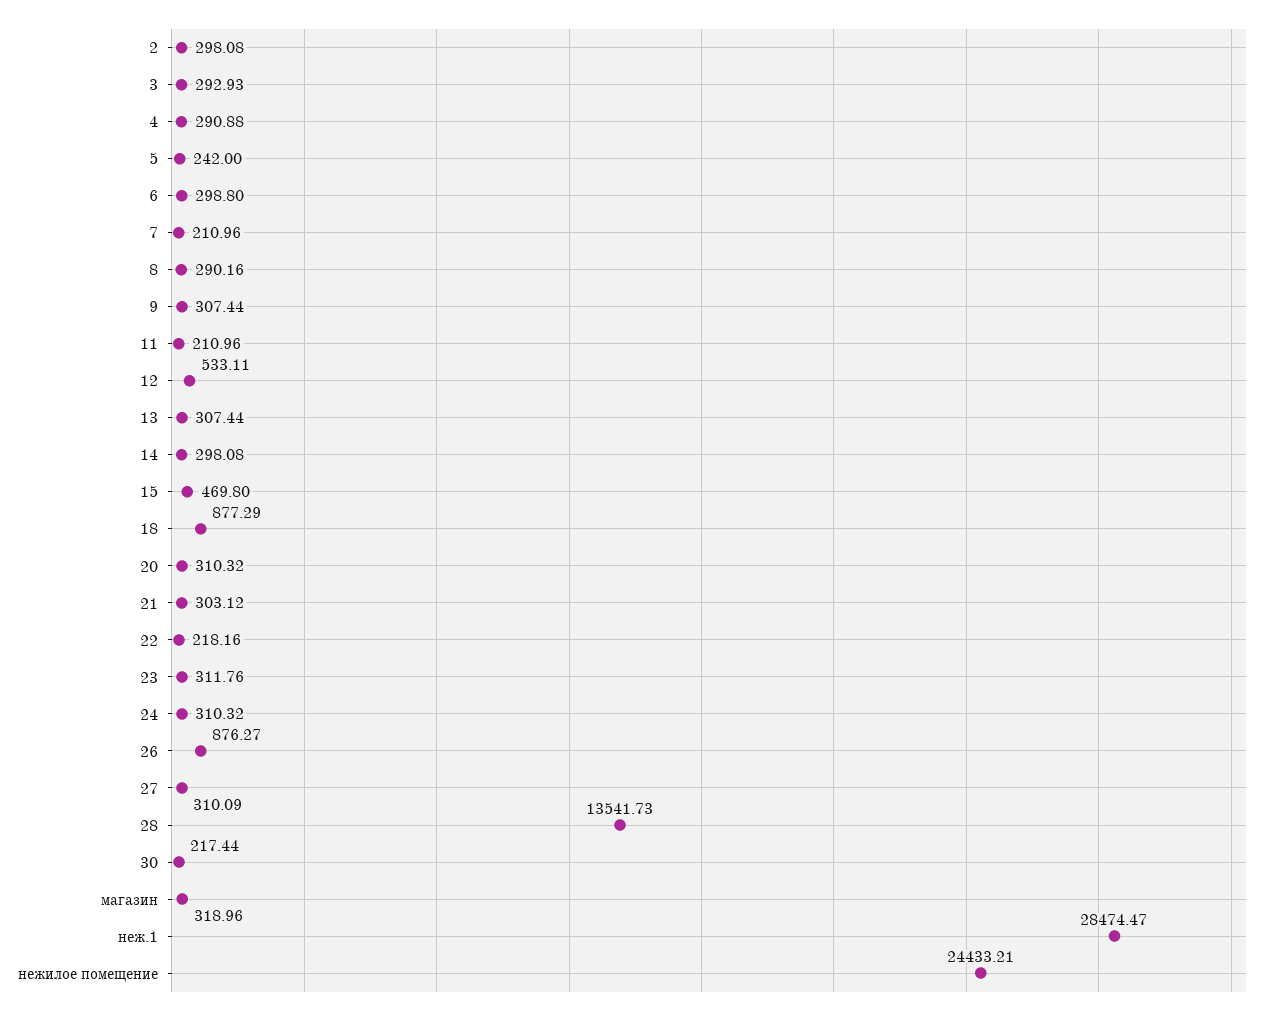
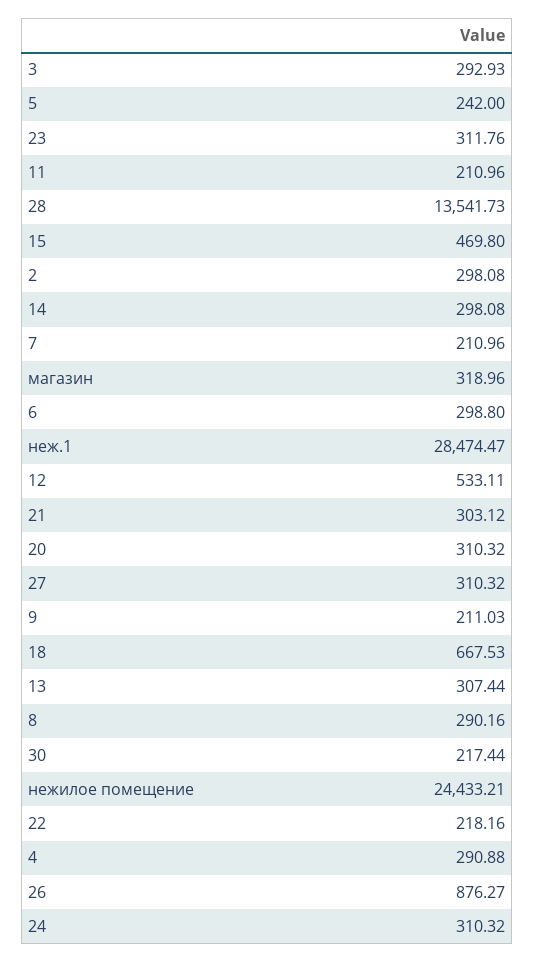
  {
    "2": 298.08,
    "3": 292.93,
    "4": 290.88,
    "5": 242,
    "6": 298.8,
    "7": 210.96,
    "8": 290.16,
-   "9": 307.44,
+   "9": 211.03,
    "11": 210.96,
    "12": 533.11,
    "13": 307.44,
    "14": 298.08,
    "15": 469.8,
-   "18": 877.29,
+   "18": 667.53,
    "20": 310.32,
    "21": 303.12,
    "22": 218.16,
    "23": 311.76,
    "24": 310.32,
    "26": 876.27,
-   "27": 310.09,
+   "27": 310.32,
    "28": 13541.73,
    "30": 217.44,
    "магазин": 318.96,
    "неж.1": 28474.47,
    "нежилое помещение": 24433.21
  }

